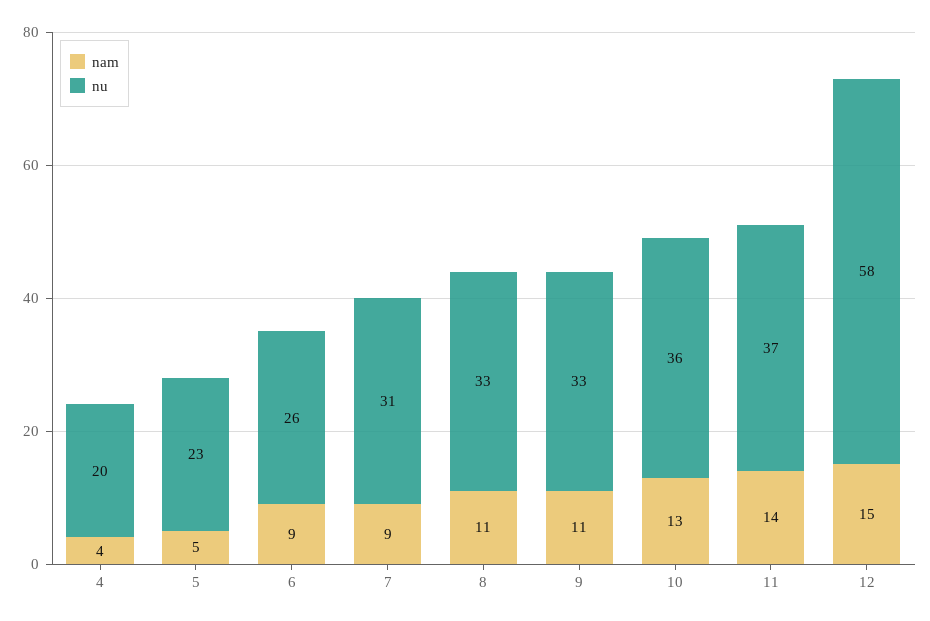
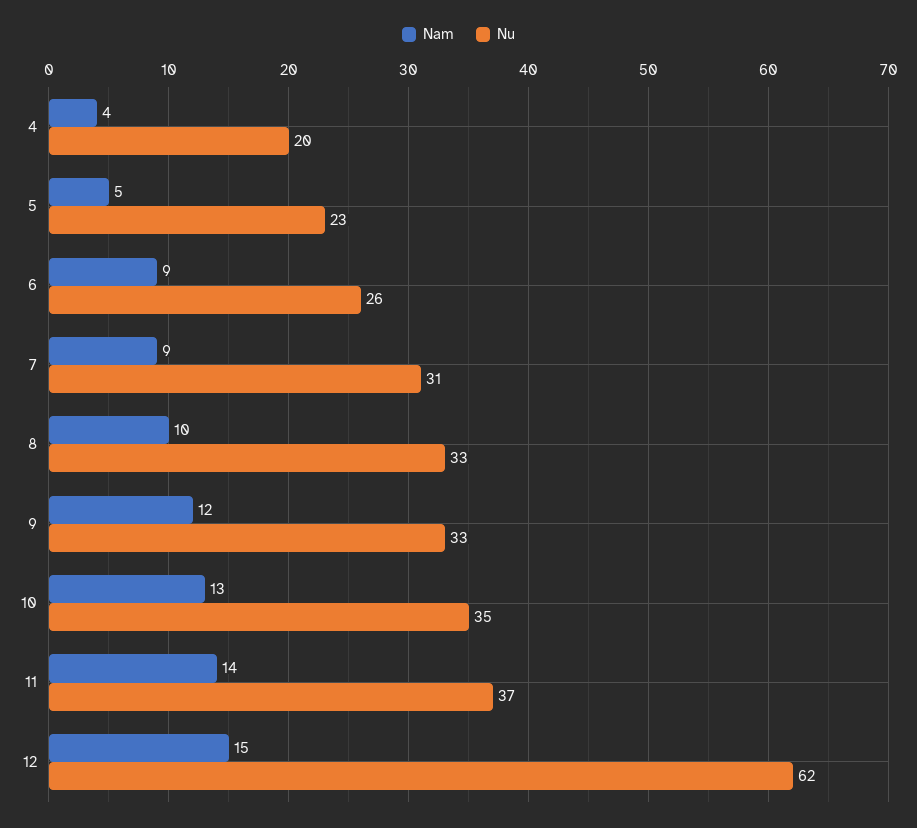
  {
    "nam": {
      "4": 4,
      "5": 5,
      "6": 9,
      "7": 9,
-     "8": 11,
+     "8": 10,
-     "9": 11,
+     "9": 12,
      "10": 13,
      "11": 14,
      "12": 15
    },
    "nu": {
      "4": 20,
      "5": 23,
      "6": 26,
      "7": 31,
      "8": 33,
      "9": 33,
-     "10": 36,
+     "10": 35,
      "11": 37,
-     "12": 58
+     "12": 62
    }
  }

